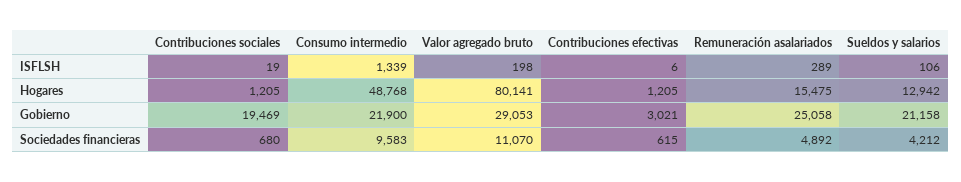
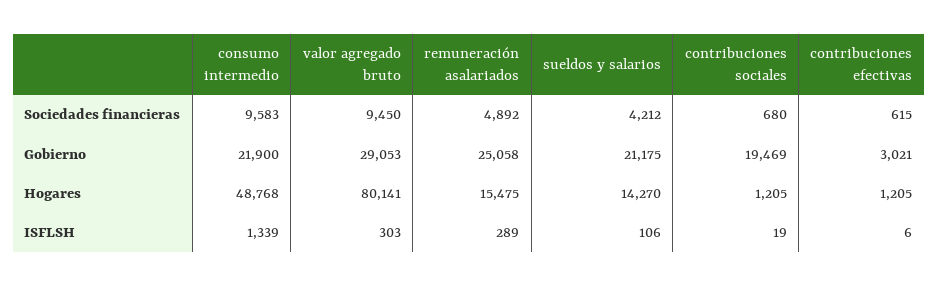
  {
    "Contribuciones sociales": {
      "ISFLSH": 19,
      "Hogares": 1205,
      "Gobierno": 19469,
      "Sociedades financieras": 680
    },
    "Consumo intermedio": {
      "ISFLSH": 1339,
      "Hogares": 48768,
      "Gobierno": 21900,
      "Sociedades financieras": 9583
    },
    "Valor agregado bruto": {
-     "ISFLSH": 198,
+     "ISFLSH": 303,
      "Hogares": 80141,
      "Gobierno": 29053,
-     "Sociedades financieras": 11070
+     "Sociedades financieras": 9450
    },
    "Contribuciones efectivas": {
      "ISFLSH": 6,
      "Hogares": 1205,
      "Gobierno": 3021,
      "Sociedades financieras": 615
    },
    "Remuneración asalariados": {
      "ISFLSH": 289,
      "Hogares": 15475,
      "Gobierno": 25058,
      "Sociedades financieras": 4892
    },
    "Sueldos y salarios": {
      "ISFLSH": 106,
-     "Hogares": 12942,
+     "Hogares": 14270,
-     "Gobierno": 21158,
+     "Gobierno": 21175,
      "Sociedades financieras": 4212
    }
  }

